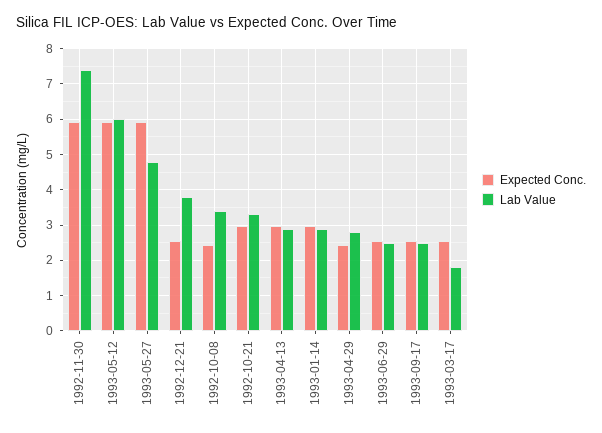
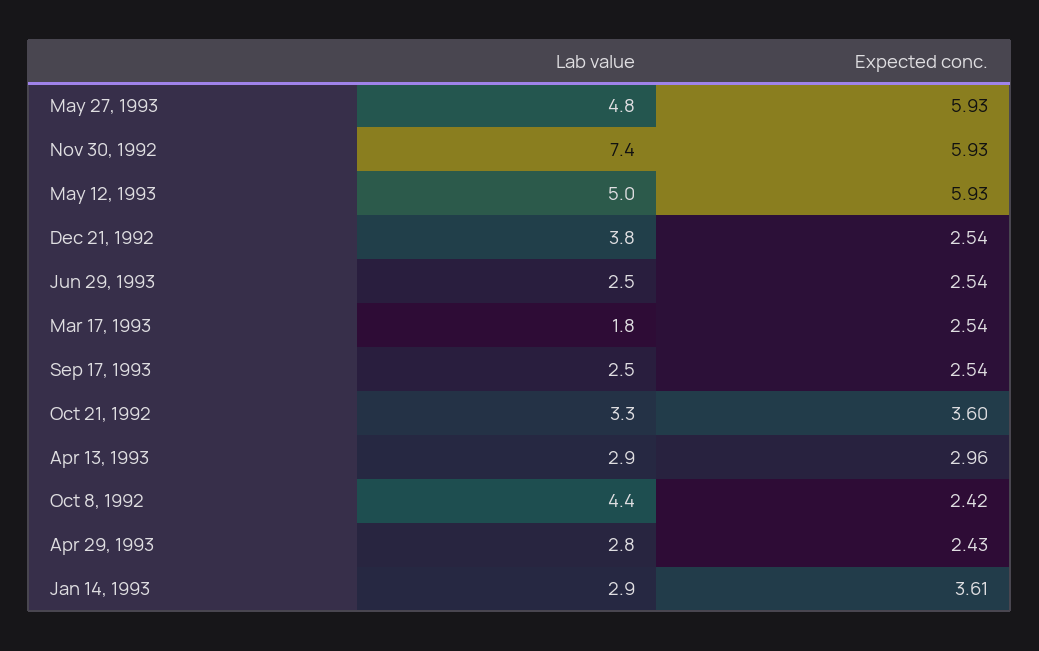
  {
    "Expected Conc.": {
      "1992-11-30": 5.93,
      "1993-05-12": 5.93,
      "1993-05-27": 5.93,
      "1992-12-21": 2.54,
      "1992-10-08": 2.42,
-     "1992-10-21": 3,
+     "1992-10-21": 3.6,
      "1993-04-13": 2.96,
-     "1993-01-14": 3,
+     "1993-01-14": 3.61,
      "1993-04-29": 2.43,
      "1993-06-29": 2.54,
      "1993-09-17": 2.54,
      "1993-03-17": 2.54
    },
    "Lab Value": {
      "1992-11-30": 7.4,
-     "1993-05-12": 6,
+     "1993-05-12": 5,
      "1993-05-27": 4.8,
      "1992-12-21": 3.8,
-     "1992-10-08": 3.4,
+     "1992-10-08": 4.4,
      "1992-10-21": 3.3,
      "1993-04-13": 2.9,
      "1993-01-14": 2.9,
      "1993-04-29": 2.8,
      "1993-06-29": 2.5,
      "1993-09-17": 2.5,
      "1993-03-17": 1.8
    }
  }

